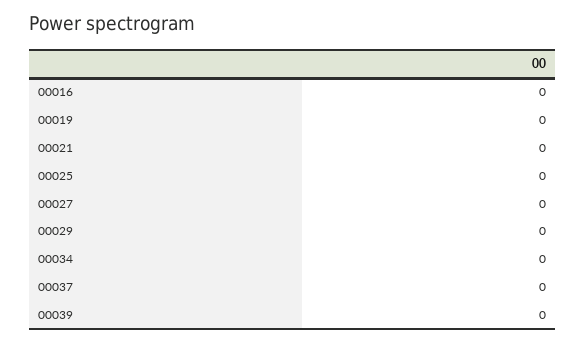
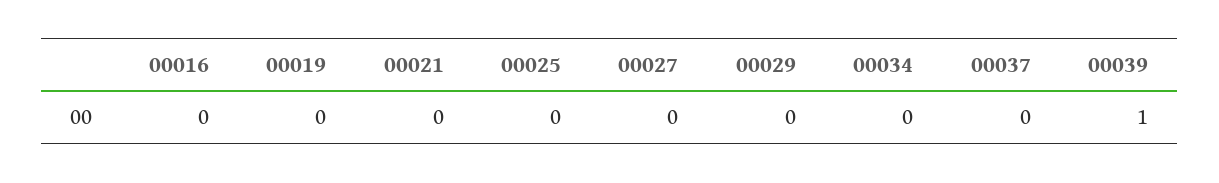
  {
    "00016": 0,
    "00019": 0,
    "00021": 0,
    "00025": 0,
    "00027": 0,
    "00029": 0,
    "00034": 0,
    "00037": 0,
-   "00039": 0
+   "00039": 1
  }

